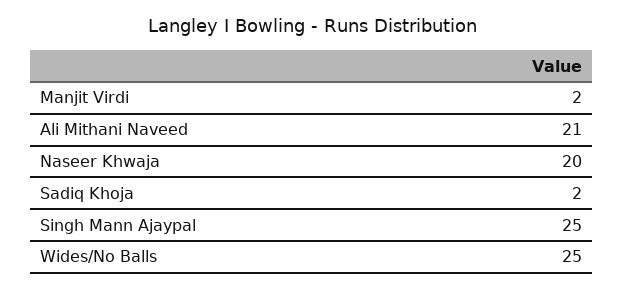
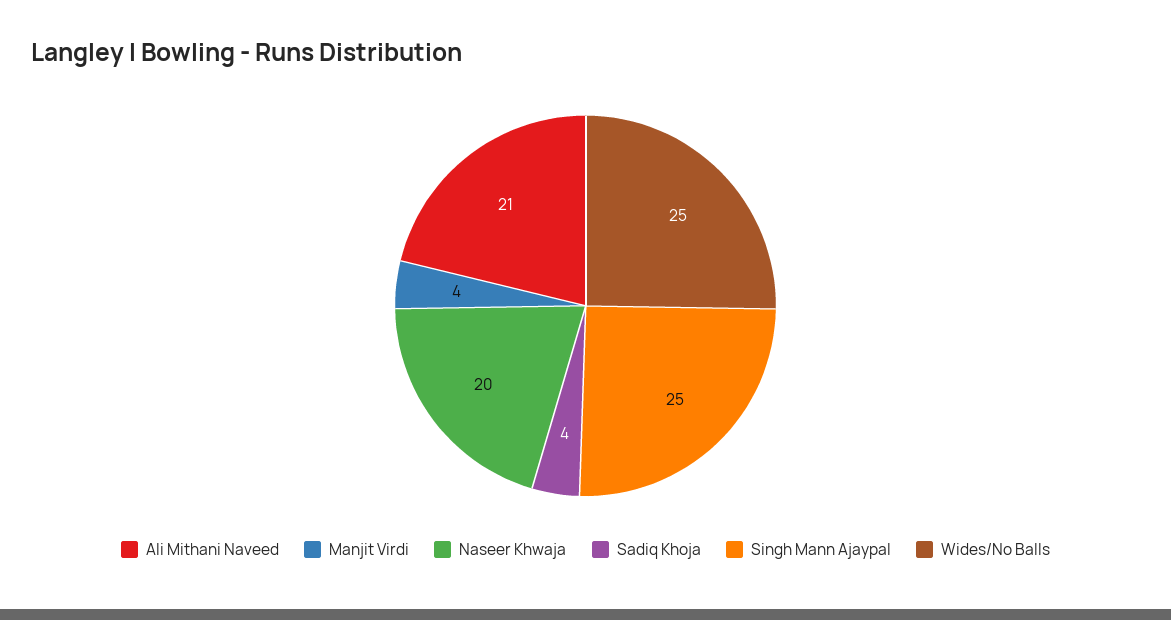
  {
-   "Manjit Virdi": 2,
+   "Manjit Virdi": 4,
    "Ali Mithani Naveed": 21,
    "Naseer Khwaja": 20,
-   "Sadiq Khoja": 2,
+   "Sadiq Khoja": 4,
    "Singh Mann Ajaypal": 25,
    "Wides/No Balls": 25
  }

